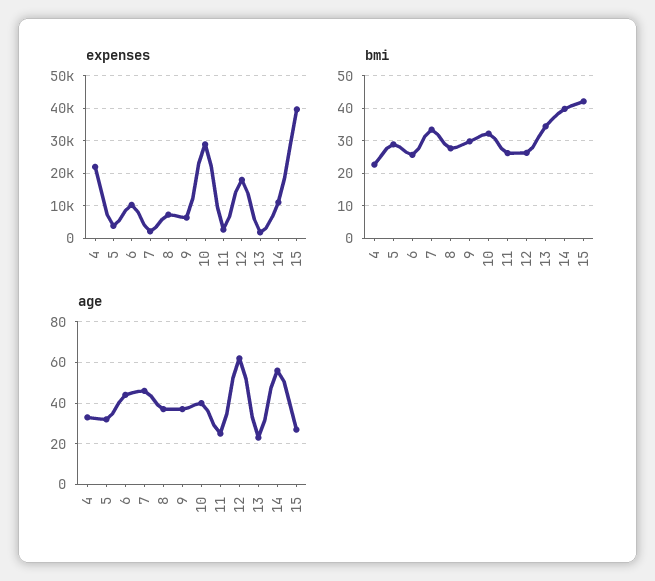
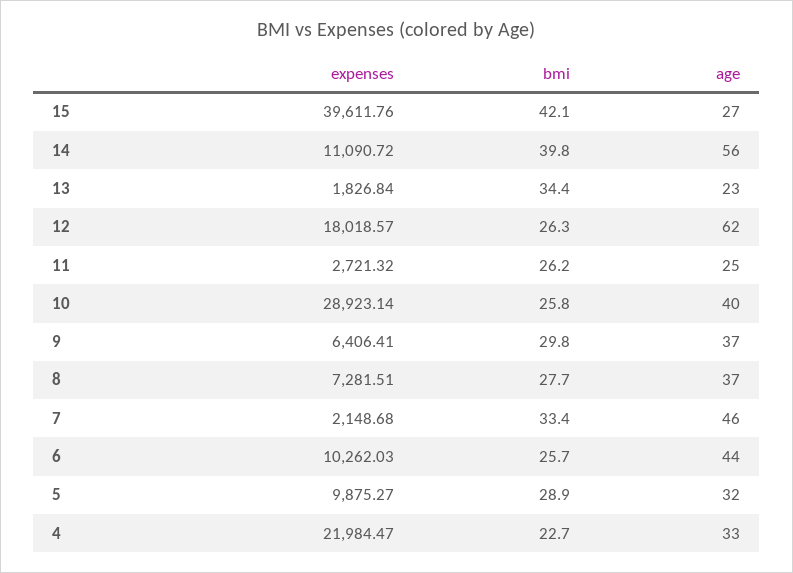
  {
    "expenses": {
      "4": 21984.47,
-     "5": 4000,
+     "5": 9875.27,
      "6": 10262.03,
      "7": 2148.68,
      "8": 7281.51,
      "9": 6406.41,
      "10": 28923.14,
      "11": 2721.32,
      "12": 18018.57,
      "13": 1826.84,
      "14": 11090.72,
      "15": 39611.76
    },
    "bmi": {
      "4": 22.7,
      "5": 28.9,
      "6": 25.7,
      "7": 33.4,
      "8": 27.7,
      "9": 29.8,
-     "10": 32,
+     "10": 25.8,
      "11": 26.2,
      "12": 26.3,
      "13": 34.4,
      "14": 39.8,
      "15": 42.1
    },
    "age": {
      "4": 33,
      "5": 32,
      "6": 44,
      "7": 46,
      "8": 37,
      "9": 37,
      "10": 40,
      "11": 25,
      "12": 62,
      "13": 23,
      "14": 56,
      "15": 27
    }
  }

